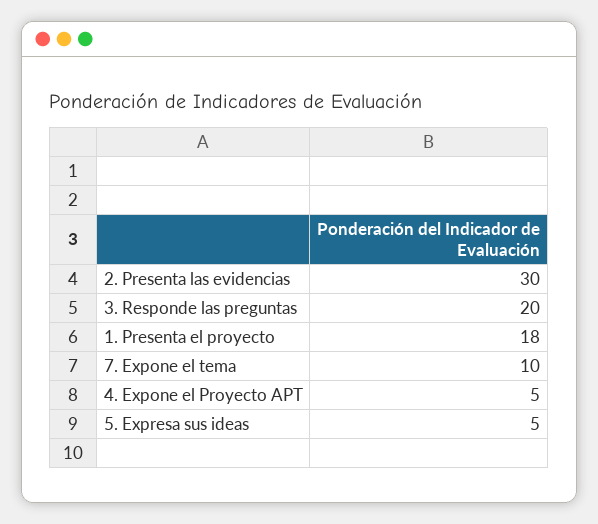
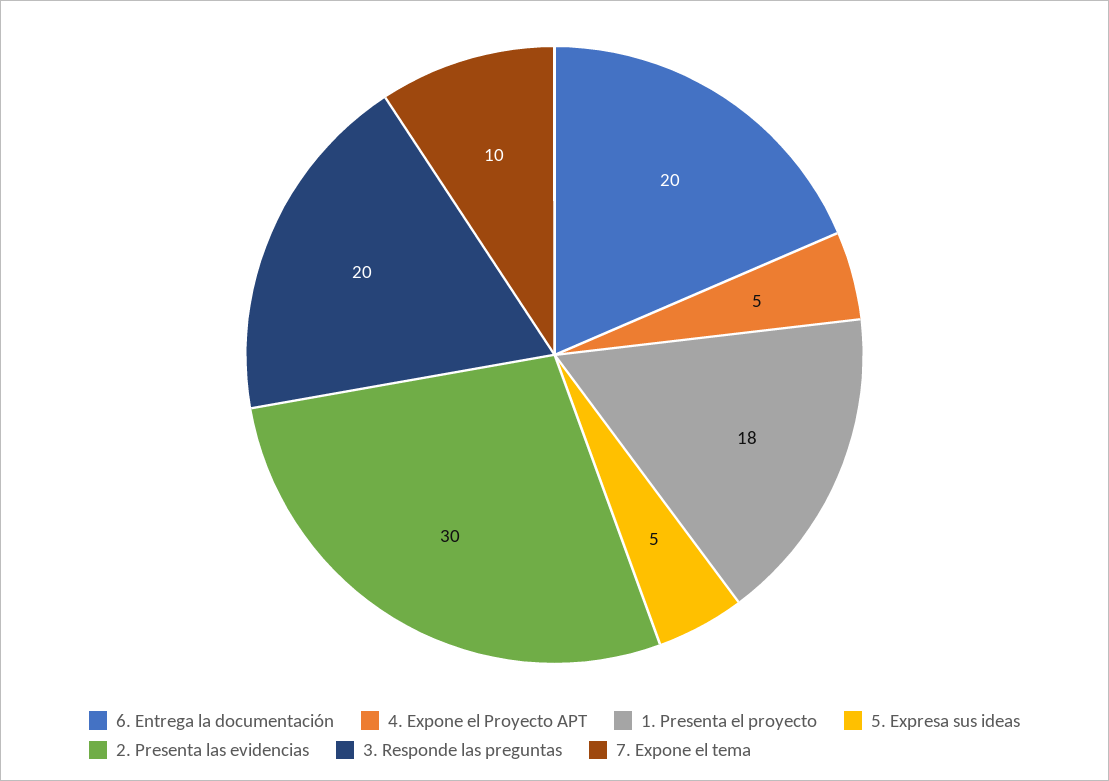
  {
    "2. Presenta las evidencias": 30,
    "3. Responde las preguntas": 20,
    "1. Presenta el proyecto": 18,
    "7. Expone el tema": 10,
    "4. Expone el Proyecto APT": 5,
-   "5. Expresa sus ideas": 5
+   "5. Expresa sus ideas": 5,
+   "6. Entrega la documentación": 20
  }

